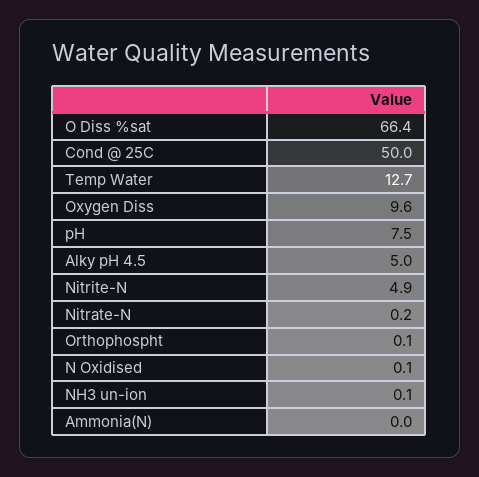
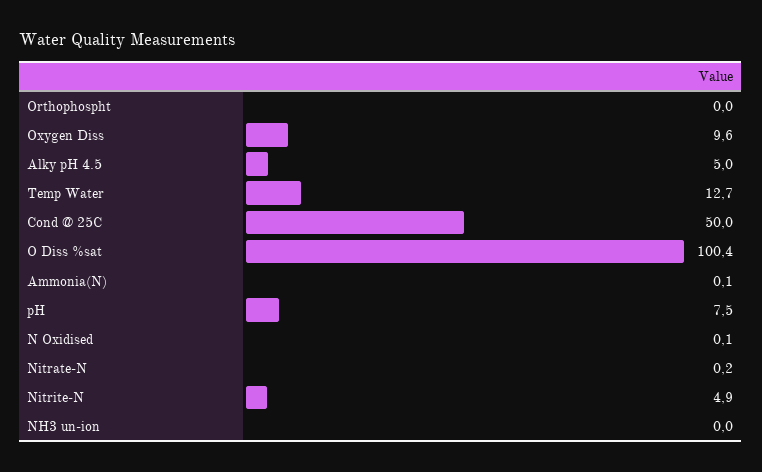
  {
-   "O Diss %sat": 66.4,
+   "O Diss %sat": 100.4,
    "Cond @ 25C": 50,
    "Temp Water": 12.7,
    "Oxygen Diss": 9.6,
    "pH": 7.5,
    "Alky pH 4.5": 5,
    "Nitrite-N": 4.9,
    "Nitrate-N": 0.2,
-   "Orthophospht": 0.1,
+   "Orthophospht": 0,
    "N Oxidised": 0.1,
-   "NH3 un-ion": 0.1,
+   "NH3 un-ion": 0,
-   "Ammonia(N)": 0
+   "Ammonia(N)": 0.1
  }

